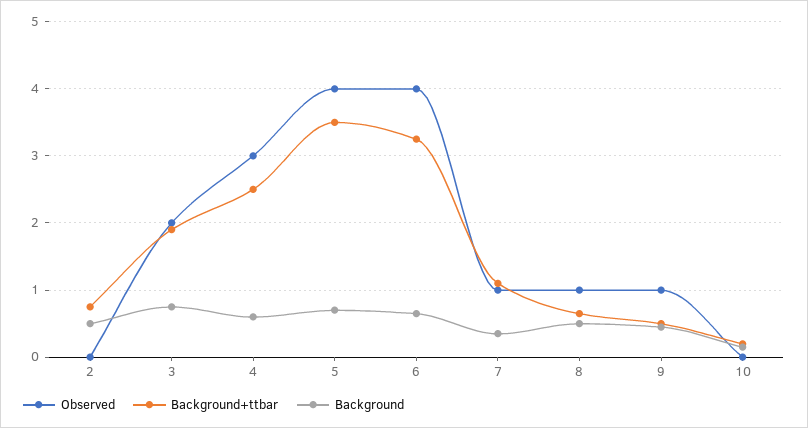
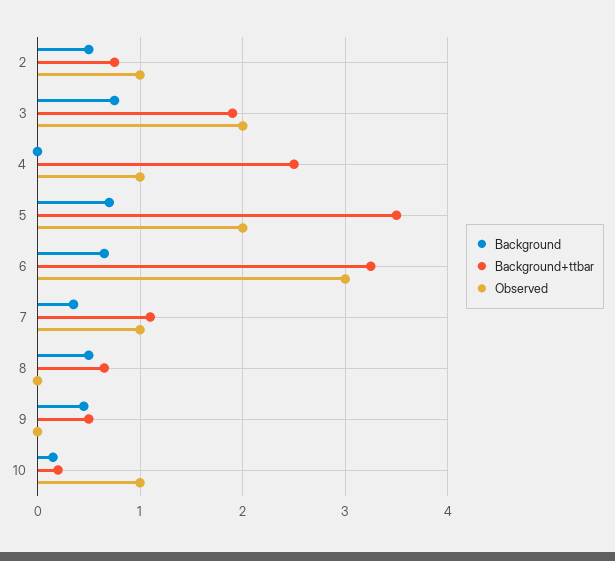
  {
    "Observed": {
-     "2": 0,
+     "2": 1,
      "3": 2,
-     "4": 3,
+     "4": 1,
-     "5": 4,
+     "5": 2,
-     "6": 4,
+     "6": 3,
      "7": 1,
-     "8": 1,
+     "8": 0,
-     "9": 1,
+     "9": 0,
-     "10": 0
+     "10": 1
    },
    "Background+ttbar": {
      "2": 0.8,
      "3": 1.9,
      "4": 2.5,
      "5": 3.5,
      "6": 3.3,
      "7": 1.1,
      "8": 0.7,
      "9": 0.5,
      "10": 0.2
    },
    "Background": {
      "2": 0.5,
      "3": 0.8,
-     "4": 0.6,
+     "4": 0,
      "5": 0.7,
      "6": 0.7,
      "7": 0.4,
      "8": 0.5,
      "9": 0.5,
      "10": 0.2
    }
  }

